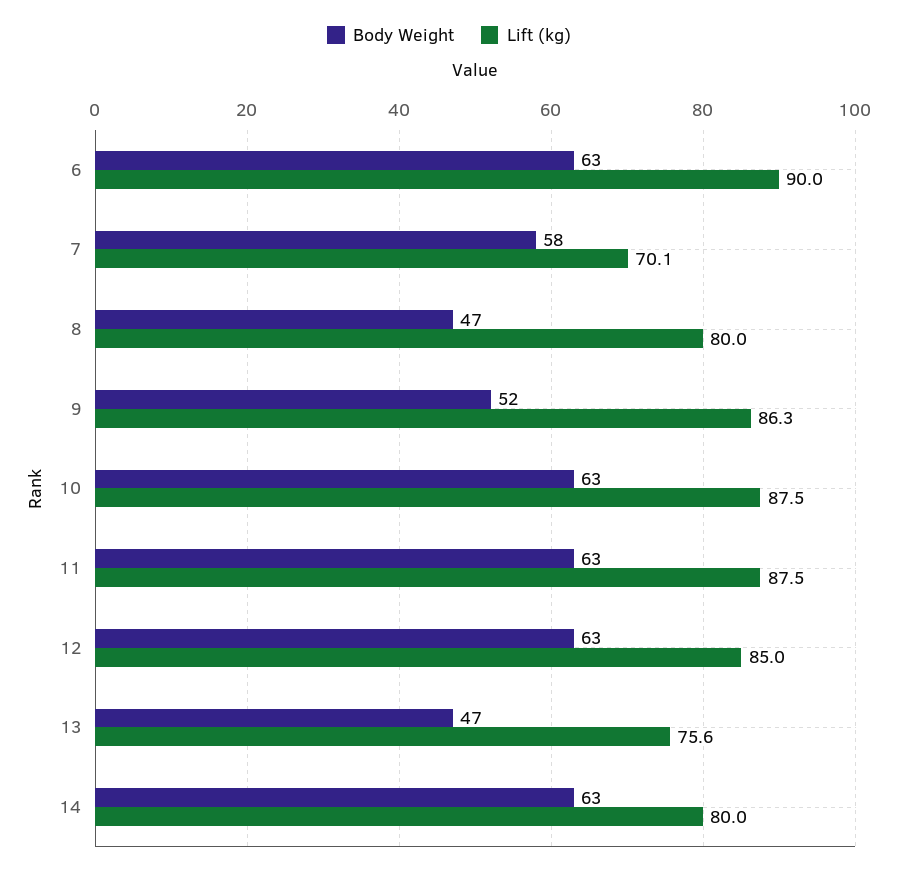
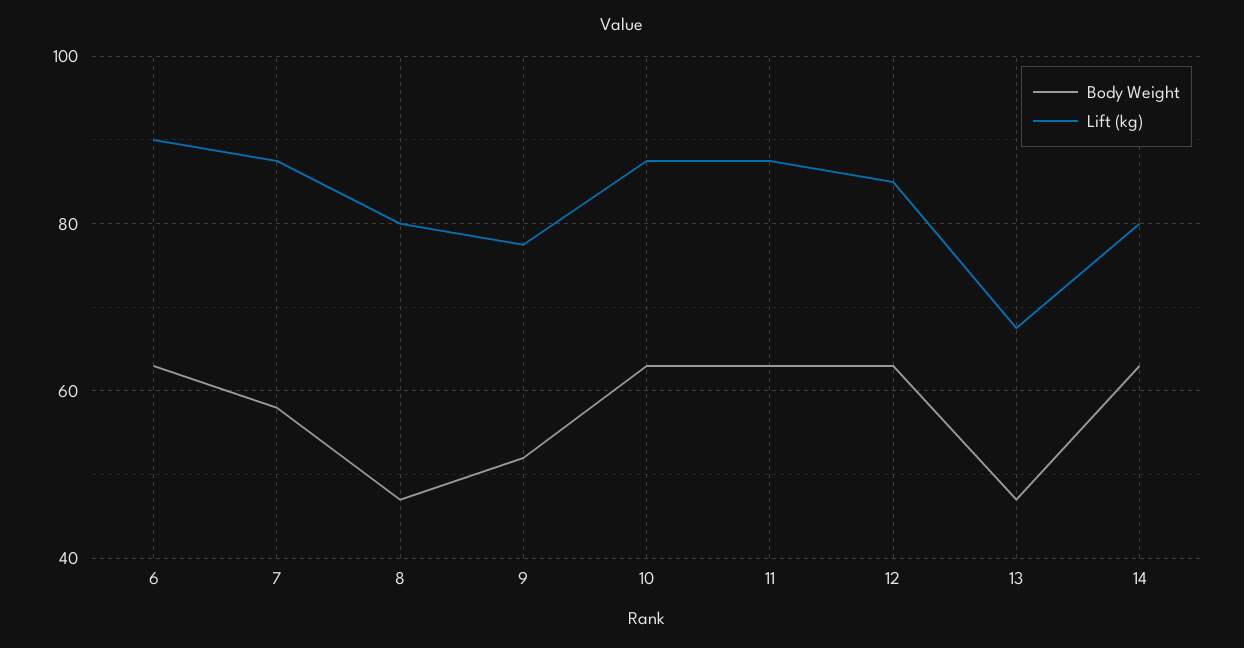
  {
    "Body Weight": {
      "6": 63,
      "7": 58,
      "8": 47,
      "9": 52,
      "10": 63,
      "11": 63,
      "12": 63,
      "13": 47,
      "14": 63
    },
    "Lift (kg)": {
      "6": 90,
-     "7": 70.1,
+     "7": 88,
      "8": 80,
-     "9": 86.3,
+     "9": 78,
      "10": 87.5,
      "11": 87.5,
      "12": 85,
-     "13": 75.6,
+     "13": 68,
      "14": 80
    }
  }

